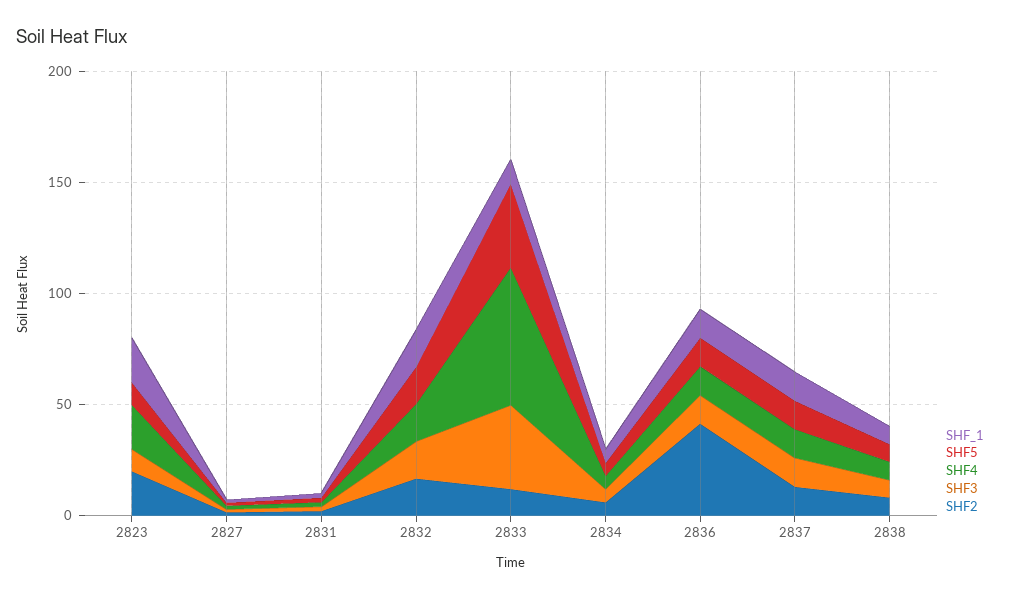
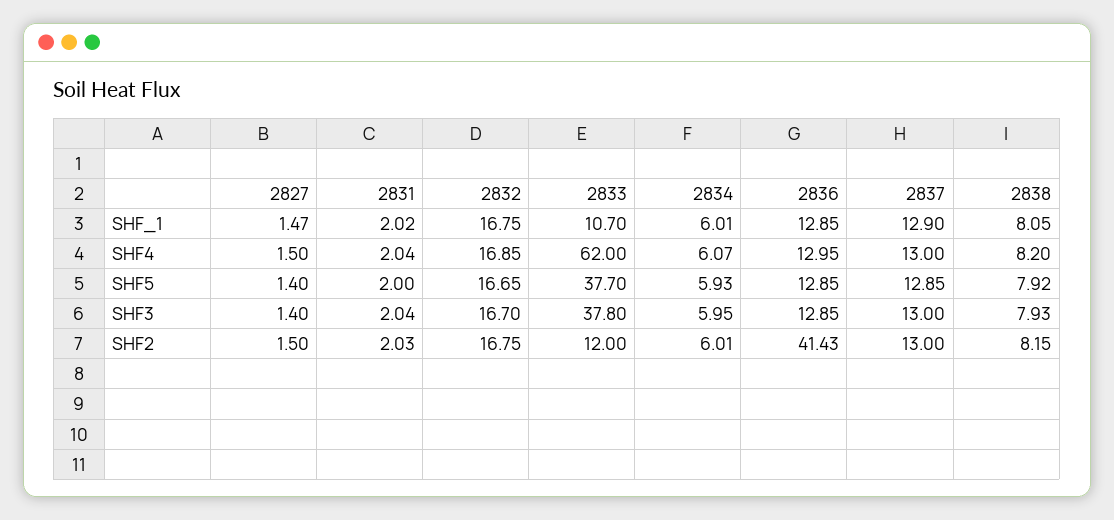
  {
    "SHF_1": {
-     "2823": 20,
      "2827": 1.47,
      "2831": 2.02,
      "2832": 16.75,
      "2833": 10.7,
      "2834": 6.01,
      "2836": 12.85,
      "2837": 12.9,
      "2838": 8.05
    },
    "SHF5": {
-     "2823": 10,
      "2827": 1.4,
      "2831": 2,
      "2832": 16.65,
      "2833": 37.7,
      "2834": 5.93,
      "2836": 12.85,
      "2837": 12.85,
      "2838": 7.92
    },
    "SHF4": {
-     "2823": 20,
      "2827": 1.5,
      "2831": 2.04,
      "2832": 16.85,
      "2833": 62,
      "2834": 6.07,
      "2836": 12.95,
      "2837": 13,
      "2838": 8.2
    },
    "SHF3": {
-     "2823": 10,
      "2827": 1.4,
      "2831": 2.04,
      "2832": 16.7,
      "2833": 37.8,
      "2834": 5.95,
      "2836": 12.85,
      "2837": 13,
      "2838": 7.93
    },
    "SHF2": {
-     "2823": 20,
      "2827": 1.5,
      "2831": 2.03,
      "2832": 16.75,
      "2833": 12,
      "2834": 6.01,
      "2836": 41.43,
      "2837": 13,
      "2838": 8.15
    }
  }

